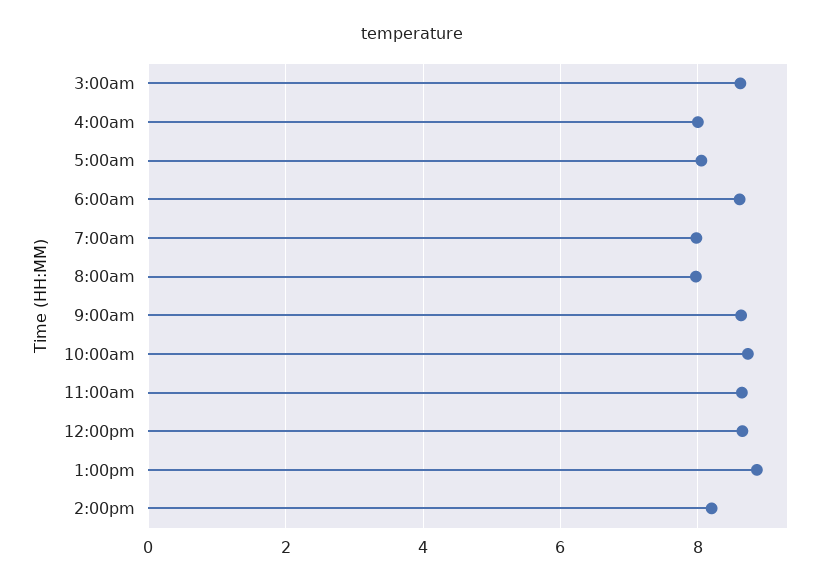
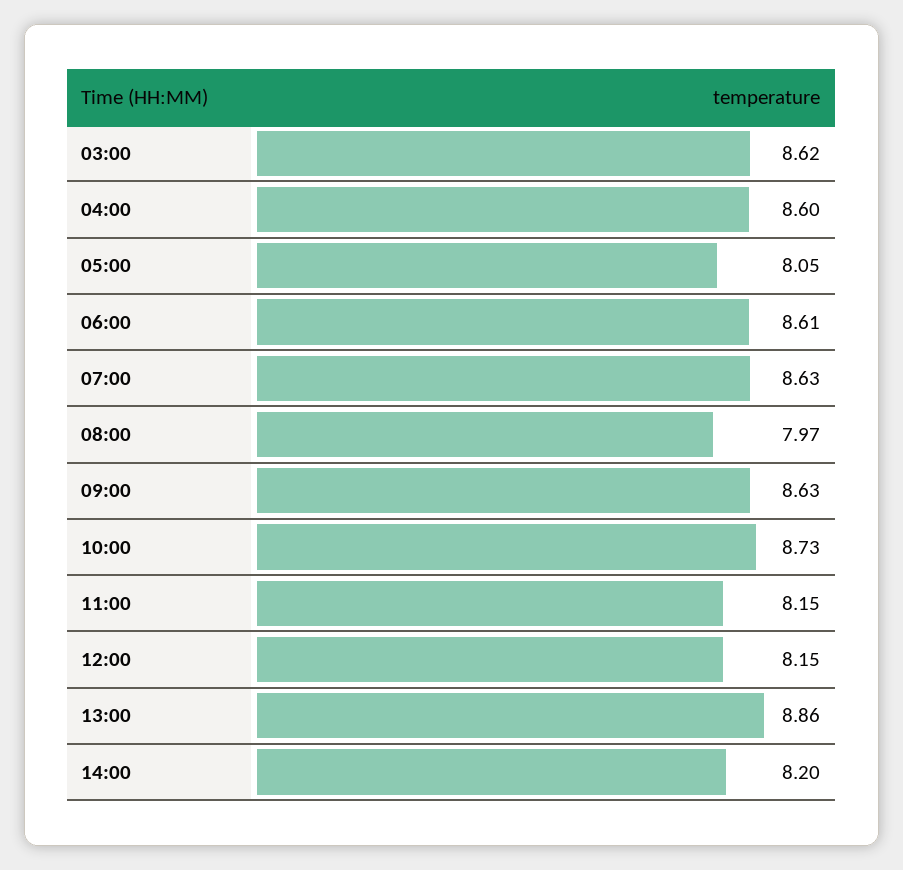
  {
    "3:00am": 8.62,
-   "4:00am": 8,
+   "4:00am": 8.6,
    "5:00am": 8.05,
    "6:00am": 8.61,
-   "7:00am": 8,
+   "7:00am": 8.63,
    "8:00am": 7.97,
    "9:00am": 8.63,
    "10:00am": 8.73,
-   "11:00am": 8.6,
+   "11:00am": 8.15,
-   "12:00pm": 8.6,
+   "12:00pm": 8.15,
    "1:00pm": 8.86,
    "2:00pm": 8.2
  }

